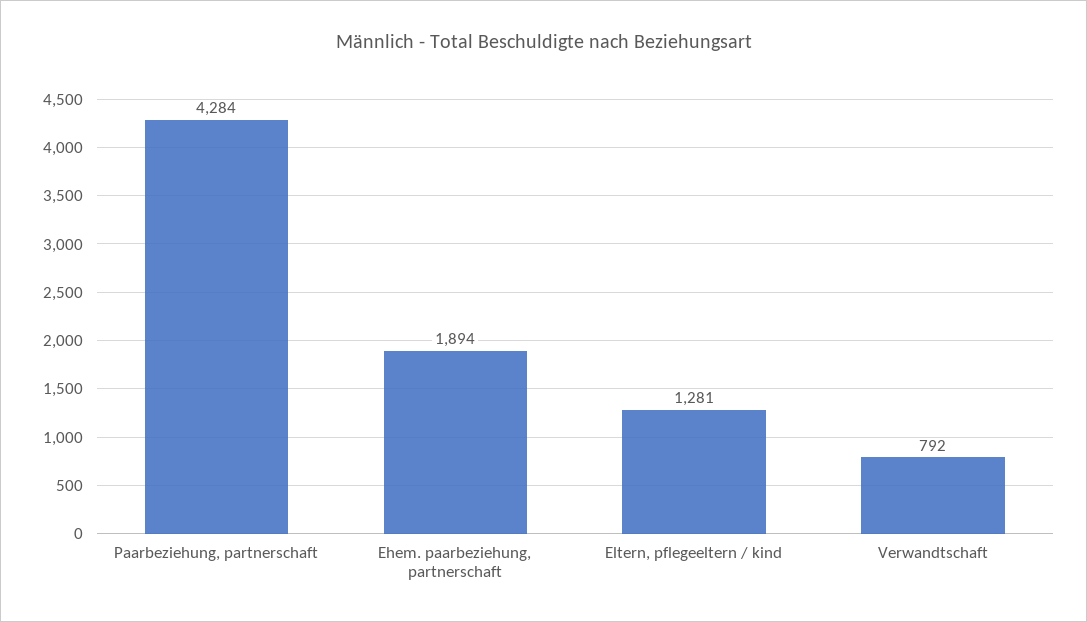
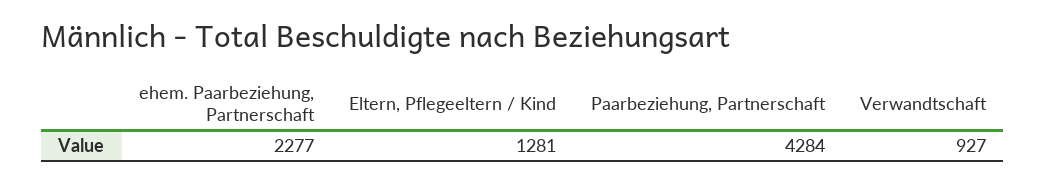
  {
    "Paarbeziehung, partnerschaft": 4284,
-   "Ehem. paarbeziehung, partnerschaft": 1894,
+   "Ehem. paarbeziehung, partnerschaft": 2277,
    "Eltern, pflegeeltern / kind": 1281,
-   "Verwandtschaft": 792
+   "Verwandtschaft": 927
  }

